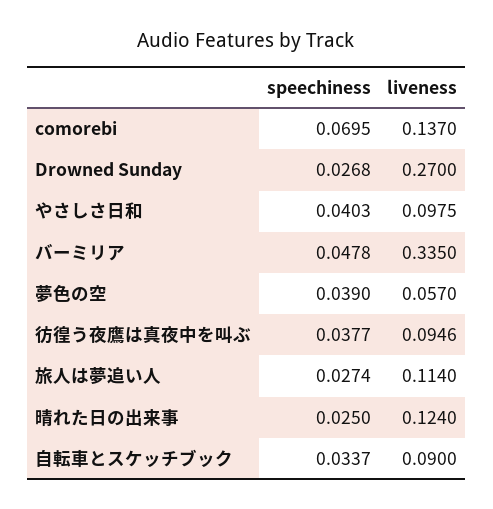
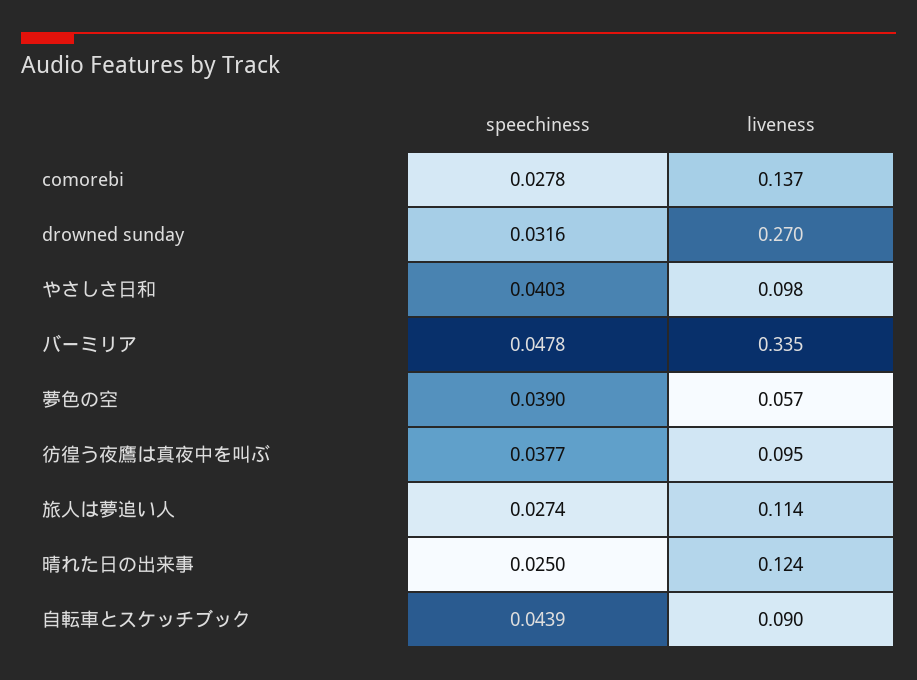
  {
    "speechiness": {
-     "comorebi": 0.0695,
+     "comorebi": 0.0278,
-     "Drowned Sunday": 0.0268,
+     "Drowned Sunday": 0.0316,
      "やさしさ日和": 0.0403,
      "バーミリア": 0.0478,
      "夢色の空": 0.039,
      "彷徨う夜鷹は真夜中を叫ぶ": 0.0377,
      "旅人は夢追い人": 0.0274,
      "晴れた日の出来事": 0.025,
-     "自転車とスケッチブック": 0.0337
+     "自転車とスケッチブック": 0.0439
    },
    "liveness": {
      "comorebi": 0.137,
      "Drowned Sunday": 0.27,
      "やさしさ日和": 0.0975,
      "バーミリア": 0.335,
      "夢色の空": 0.057,
      "彷徨う夜鷹は真夜中を叫ぶ": 0.0946,
      "旅人は夢追い人": 0.114,
      "晴れた日の出来事": 0.124,
      "自転車とスケッチブック": 0.09
    }
  }

